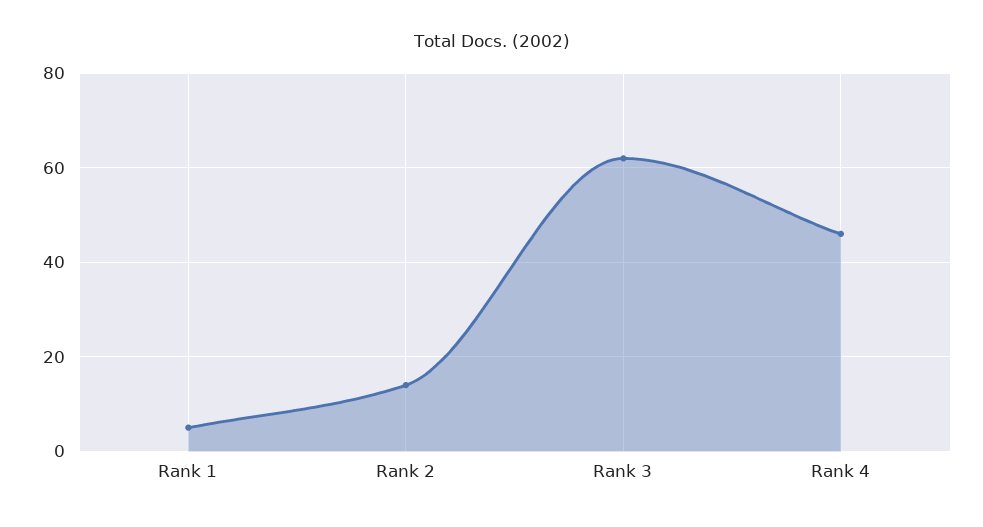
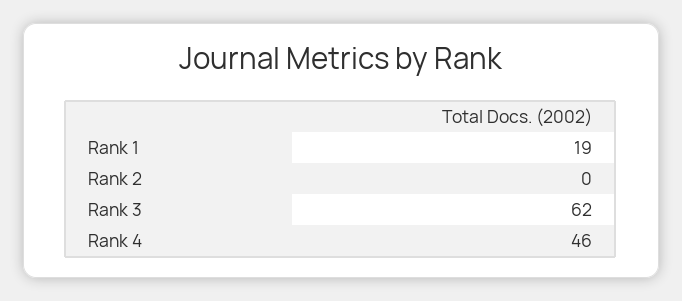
  {
-   "Rank 1": 5,
+   "Rank 1": 19,
-   "Rank 2": 15,
+   "Rank 2": 0,
    "Rank 3": 62,
    "Rank 4": 46
  }

